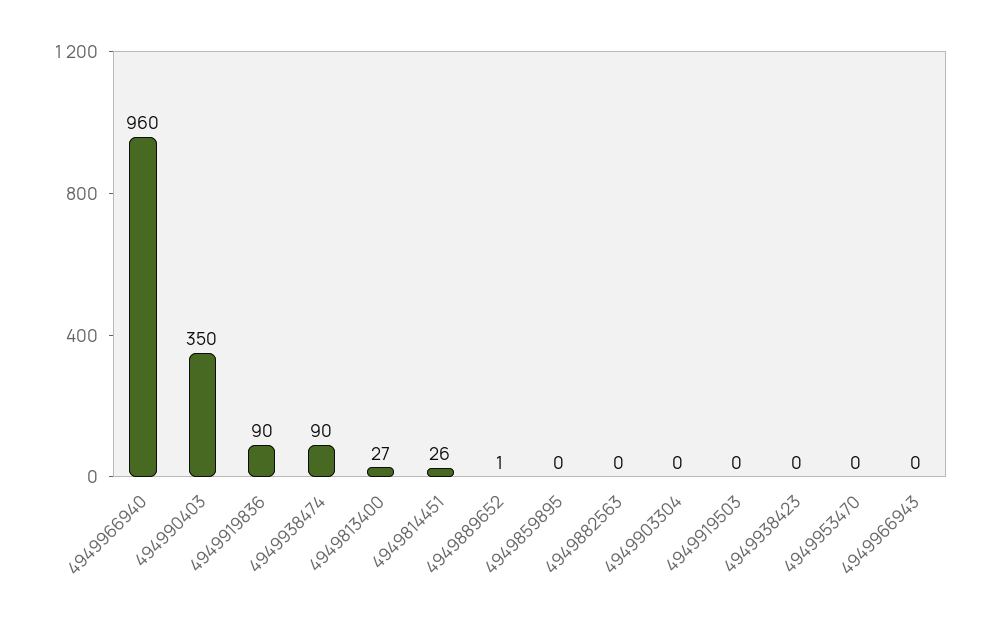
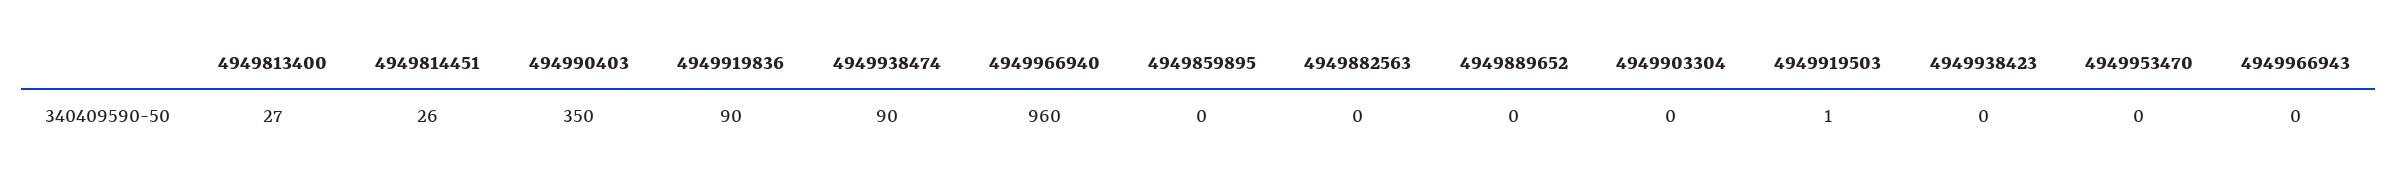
  {
    "4949966940": 960,
    "494990403": 350,
    "4949919836": 90,
    "4949938474": 90,
    "4949813400": 27,
    "4949814451": 26,
-   "4949889652": 1,
+   "4949889652": 0,
    "4949859895": 0,
    "4949882563": 0,
    "4949903304": 0,
-   "4949919503": 0,
+   "4949919503": 1,
    "4949938423": 0,
    "4949953470": 0,
    "4949966943": 0
  }

